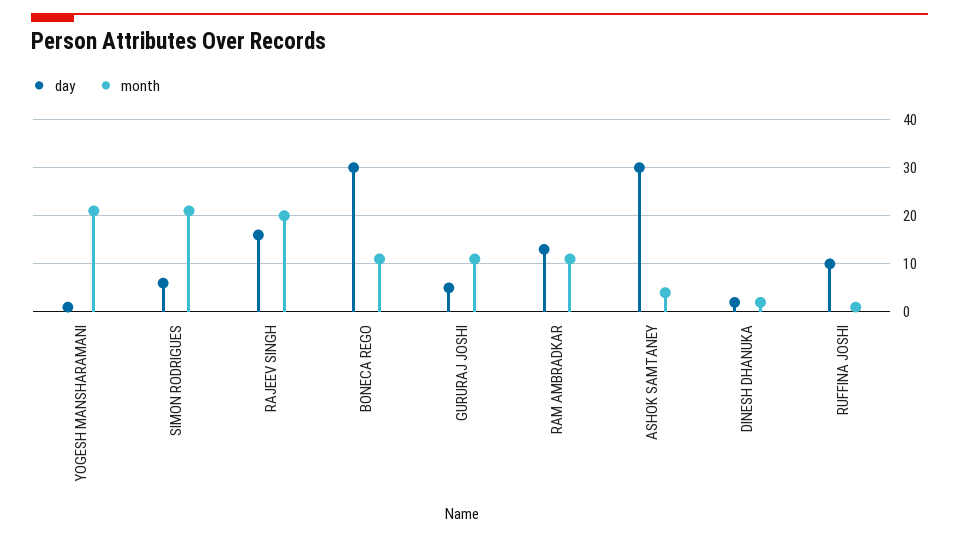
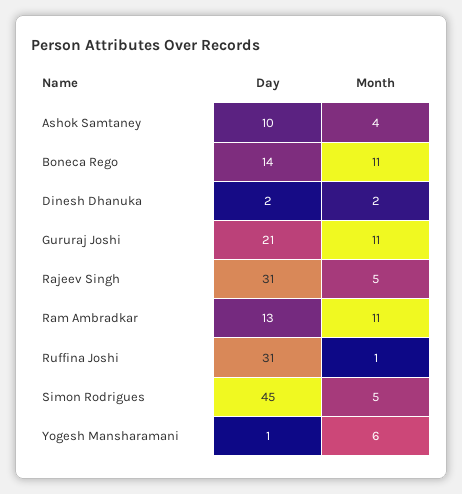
  {
    "day": {
      "YOGESH MANSHARAMANI": 1,
-     "SIMON RODRIGUES": 5,
+     "SIMON RODRIGUES": 45,
-     "RAJEEV SINGH": 15,
+     "RAJEEV SINGH": 31,
-     "BONECA REGO": 30,
+     "BONECA REGO": 14,
-     "GURURAJ JOSHI": 5,
+     "GURURAJ JOSHI": 21,
      "RAM AMBRADKAR": 13,
-     "ASHOK SAMTANEY": 30,
+     "ASHOK SAMTANEY": 10,
      "DINESH DHANUKA": 2,
-     "RUFFINA JOSHI": 10
+     "RUFFINA JOSHI": 31
    },
    "month": {
-     "YOGESH MANSHARAMANI": 20,
+     "YOGESH MANSHARAMANI": 6,
-     "SIMON RODRIGUES": 20,
+     "SIMON RODRIGUES": 5,
-     "RAJEEV SINGH": 20,
+     "RAJEEV SINGH": 5,
      "BONECA REGO": 11,
      "GURURAJ JOSHI": 11,
      "RAM AMBRADKAR": 11,
      "ASHOK SAMTANEY": 4,
      "DINESH DHANUKA": 2,
      "RUFFINA JOSHI": 1
    }
  }

